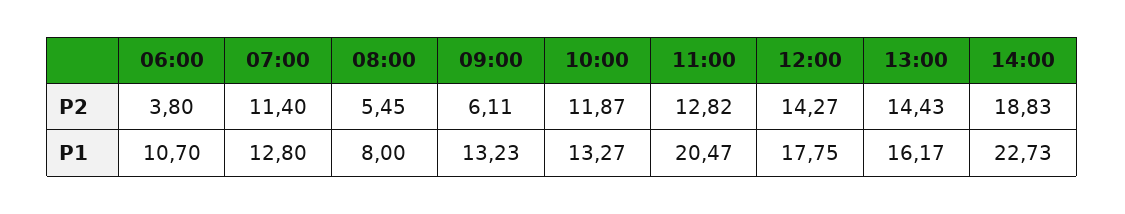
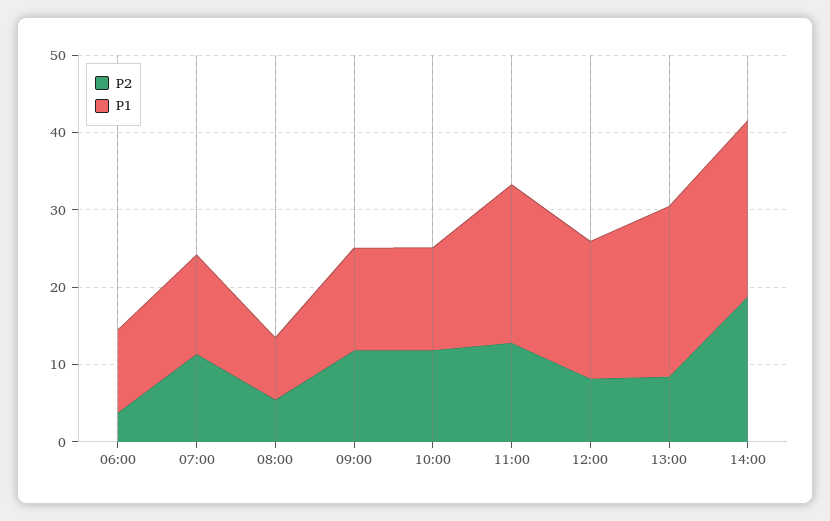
  {
    "P2": {
      "06:00": 3.8,
      "07:00": 11.4,
      "08:00": 5.45,
-     "09:00": 6.11,
+     "09:00": 12,
      "10:00": 11.87,
      "11:00": 12.82,
-     "12:00": 14.27,
+     "12:00": 8,
-     "13:00": 14.43,
+     "13:00": 8,
      "14:00": 18.83
    },
    "P1": {
      "06:00": 10.7,
      "07:00": 12.8,
      "08:00": 8,
      "09:00": 13.23,
      "10:00": 13.27,
      "11:00": 20.47,
      "12:00": 17.75,
-     "13:00": 16.17,
+     "13:00": 22,
      "14:00": 22.73
    }
  }

